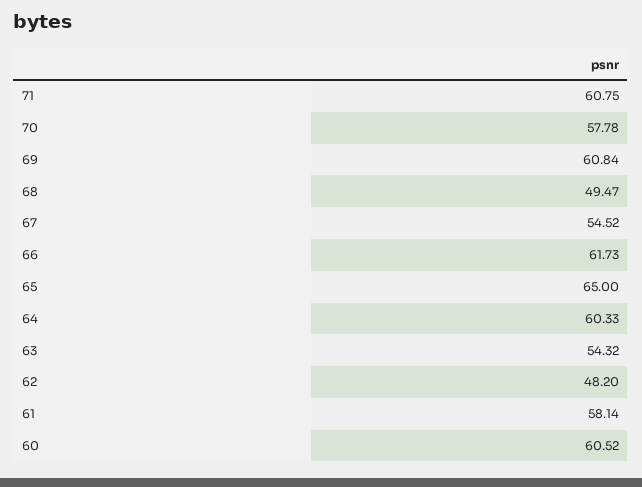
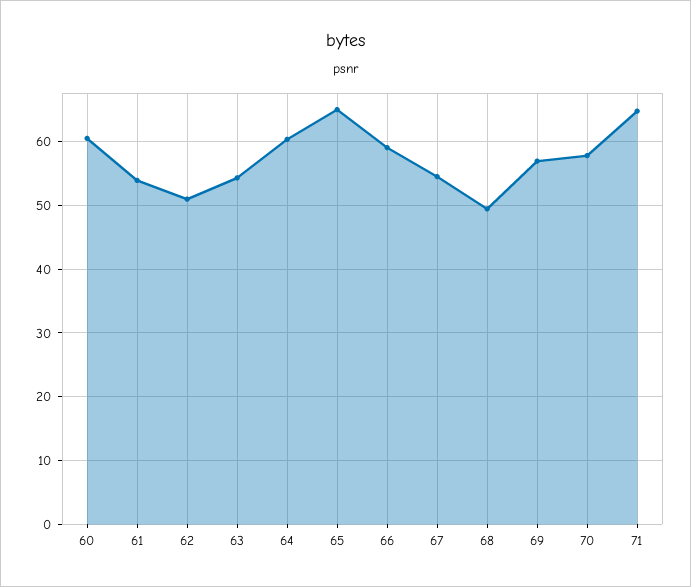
  {
-   "71": 60.75,
+   "71": 65,
    "70": 57.78,
-   "69": 60.84,
+   "69": 57,
    "68": 49.47,
    "67": 54.52,
-   "66": 61.73,
+   "66": 59,
    "65": 65,
    "64": 60.33,
    "63": 54.32,
-   "62": 48.2,
+   "62": 51,
-   "61": 58.14,
+   "61": 54,
    "60": 60.52
  }

